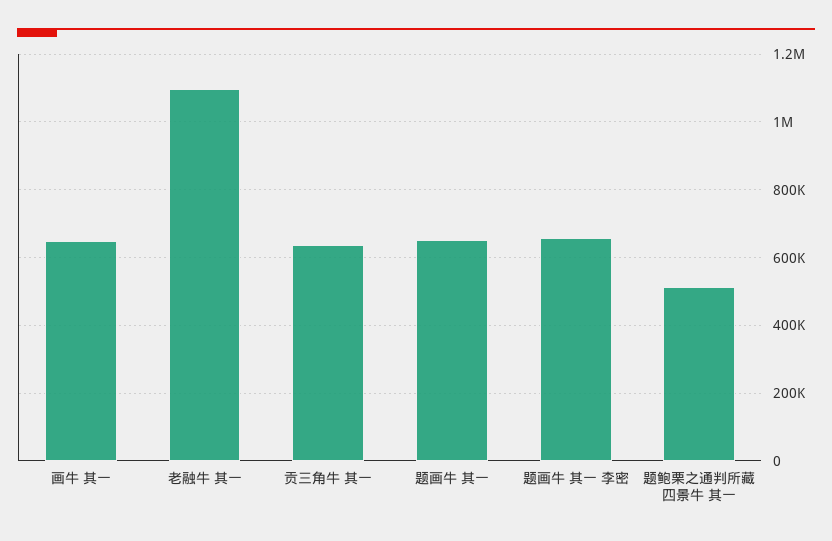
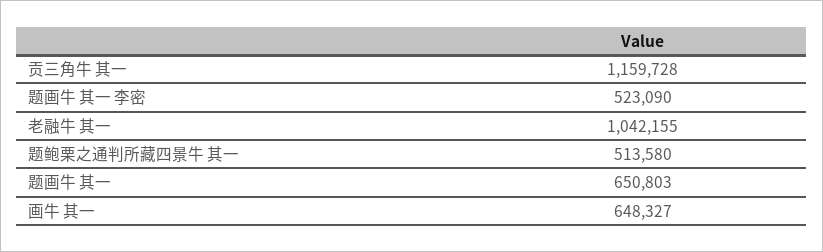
  {
    "画牛 其一": 648327,
-   "老融牛 其一": 1100000,
+   "老融牛 其一": 1042155,
-   "贡三角牛 其一": 640000,
+   "贡三角牛 其一": 1159728,
    "题画牛 其一": 650803,
-   "题画牛 其一 李密": 660000,
+   "题画牛 其一 李密": 523090,
    "题鲍栗之通判所藏四景牛 其一": 513580
  }

